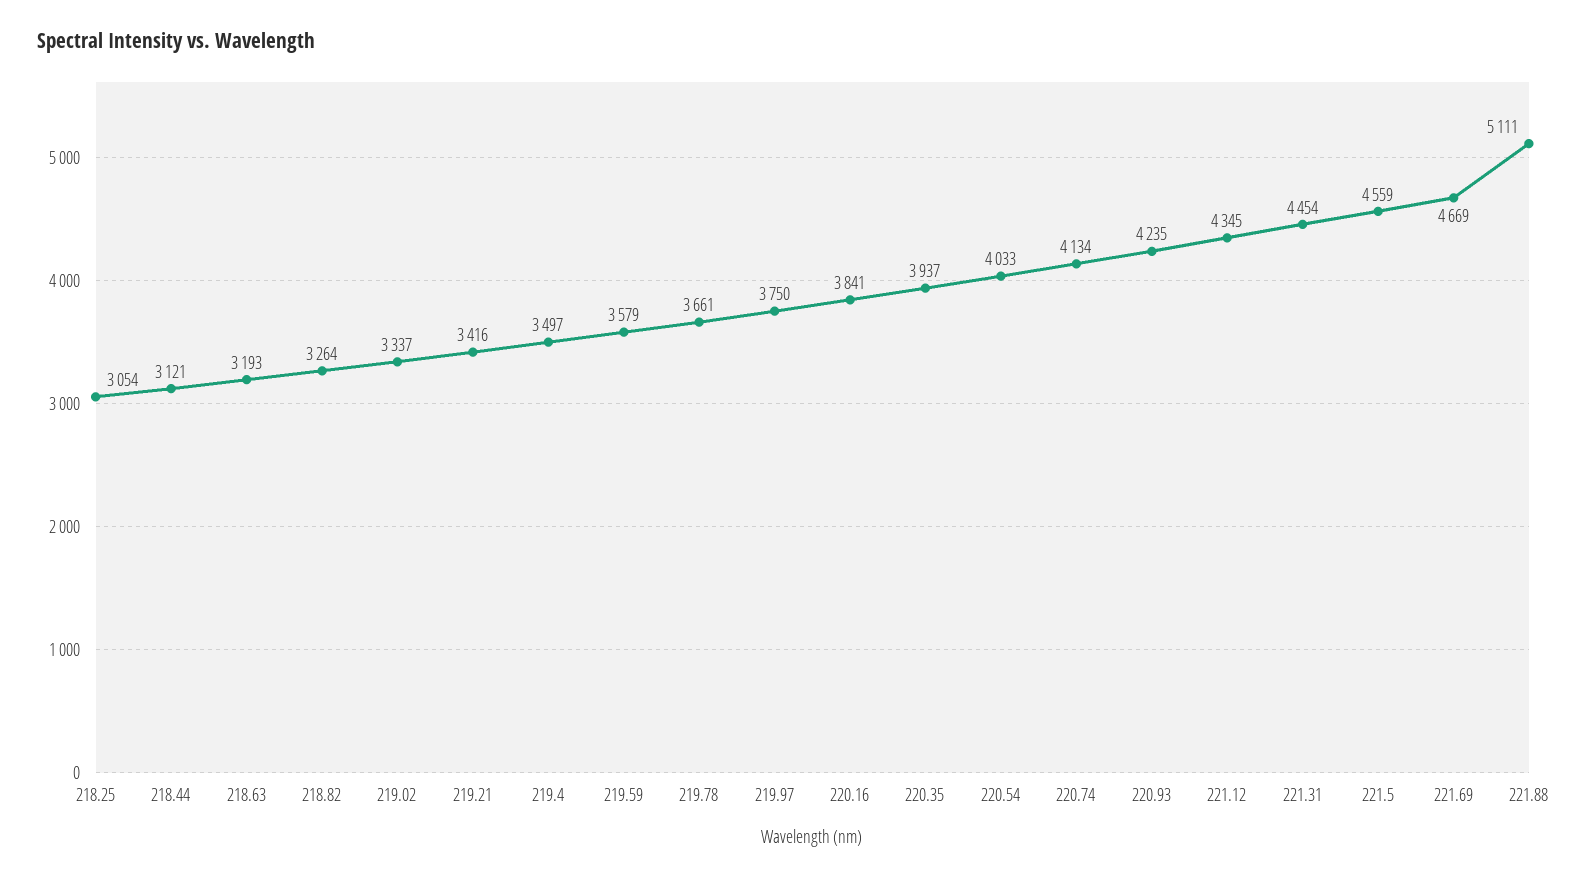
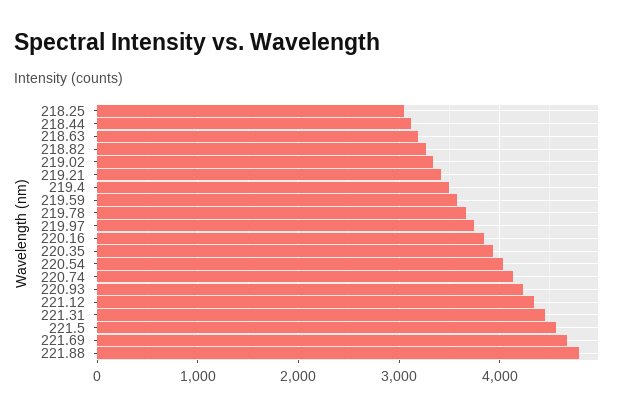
  {
    "218.25": 3054,
    "218.44": 3121,
    "218.63": 3193,
    "218.82": 3264,
    "219.02": 3337,
    "219.21": 3416,
    "219.4": 3497,
    "219.59": 3579,
    "219.78": 3661,
    "219.97": 3750,
    "220.16": 3841,
    "220.35": 3937,
    "220.54": 4033,
    "220.74": 4134,
    "220.93": 4235,
    "221.12": 4345,
    "221.31": 4454,
    "221.5": 4559,
    "221.69": 4669,
-   "221.88": 5111
+   "221.88": 4800
  }

